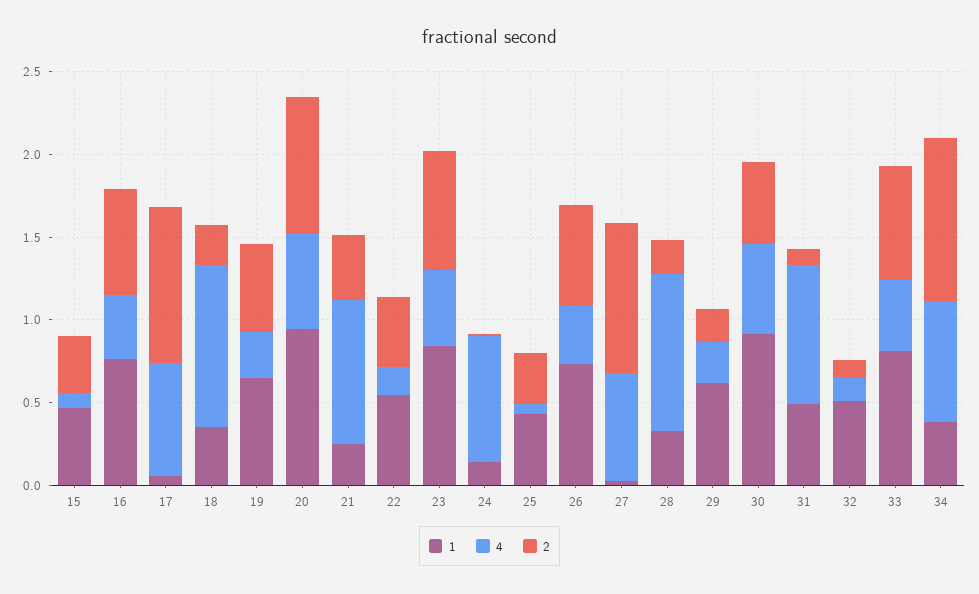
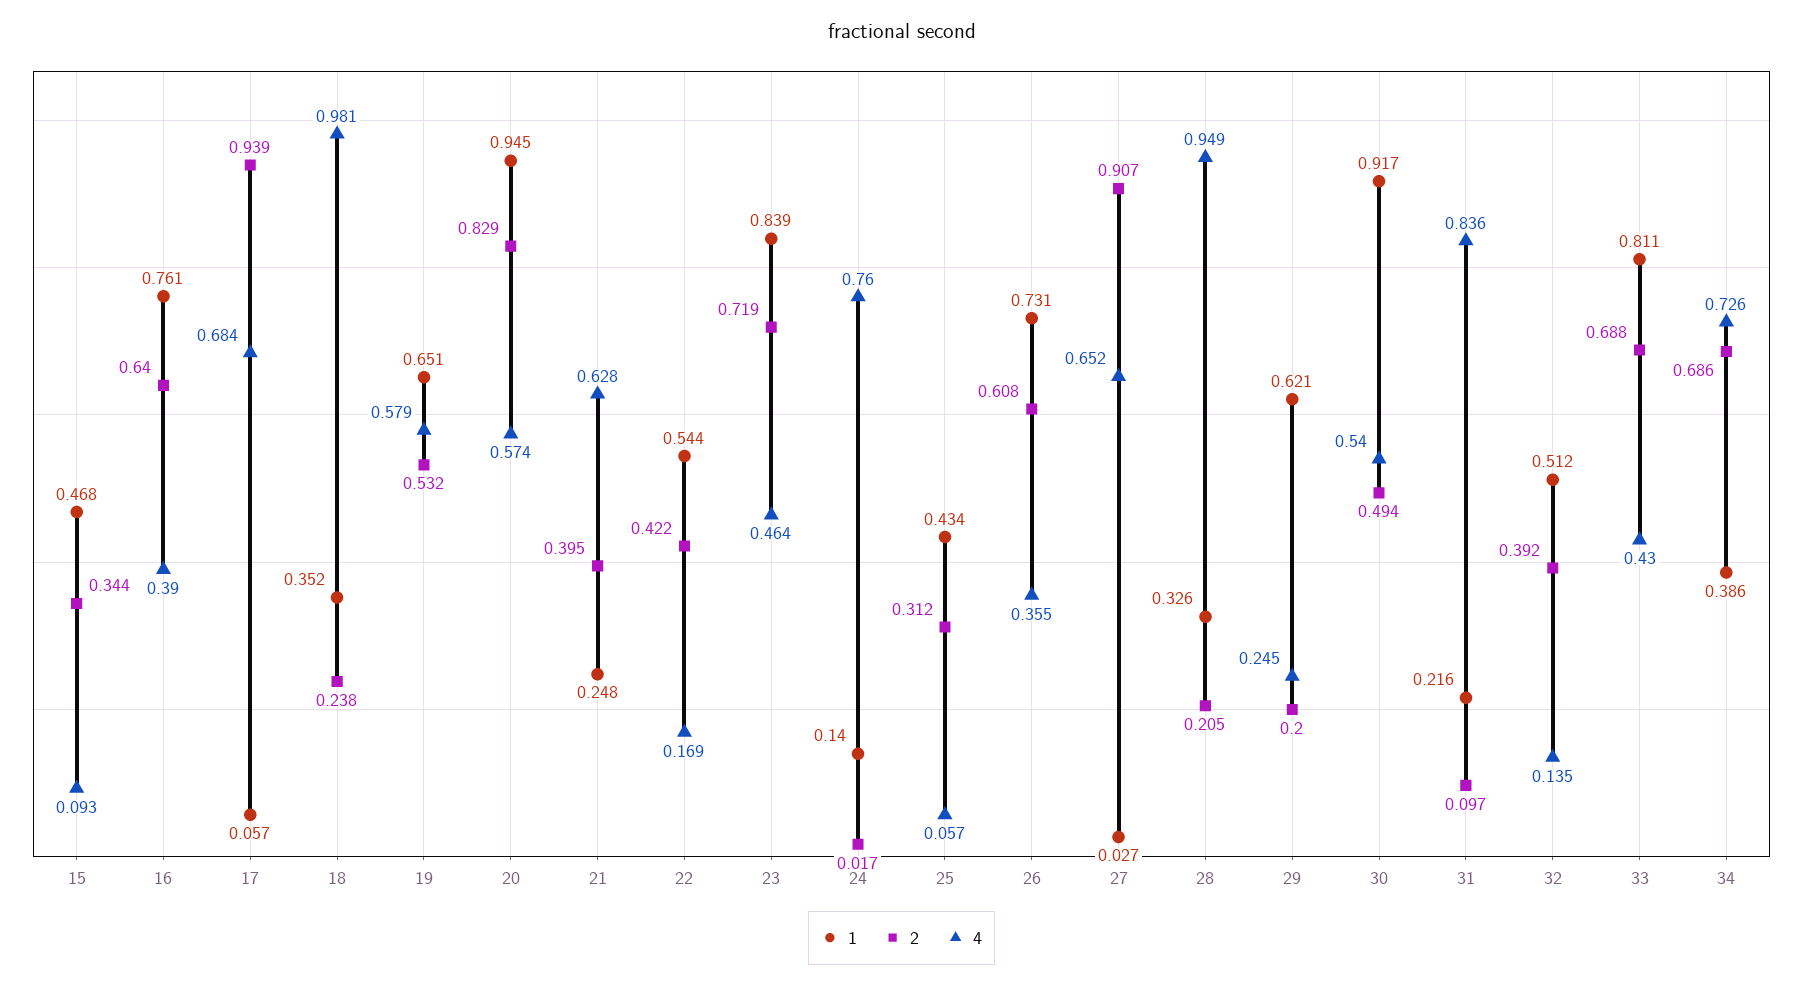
  {
    "1": {
      "15": 0.468,
      "16": 0.761,
      "17": 0.057,
      "18": 0.352,
      "19": 0.651,
      "20": 0.945,
      "21": 0.248,
      "22": 0.544,
      "23": 0.839,
      "24": 0.14,
      "25": 0.434,
      "26": 0.731,
      "27": 0.027,
      "28": 0.326,
      "29": 0.621,
      "30": 0.917,
-     "31": 0.5,
+     "31": 0.216,
      "32": 0.512,
      "33": 0.811,
      "34": 0.386
    },
    "4": {
      "15": 0.093,
      "16": 0.39,
      "17": 0.684,
      "18": 0.981,
-     "19": 0.3,
+     "19": 0.579,
      "20": 0.574,
-     "21": 0.9,
+     "21": 0.628,
      "22": 0.169,
      "23": 0.464,
      "24": 0.76,
      "25": 0.057,
      "26": 0.355,
      "27": 0.652,
      "28": 0.949,
      "29": 0.245,
      "30": 0.54,
      "31": 0.836,
      "32": 0.135,
      "33": 0.43,
      "34": 0.726
    },
    "2": {
      "15": 0.344,
      "16": 0.64,
      "17": 0.939,
      "18": 0.238,
      "19": 0.532,
      "20": 0.829,
      "21": 0.395,
      "22": 0.422,
      "23": 0.719,
      "24": 0.017,
      "25": 0.312,
      "26": 0.608,
      "27": 0.907,
      "28": 0.205,
      "29": 0.2,
      "30": 0.494,
      "31": 0.097,
-     "32": 0.1,
+     "32": 0.392,
      "33": 0.688,
-     "34": 1
+     "34": 0.686
    }
  }

